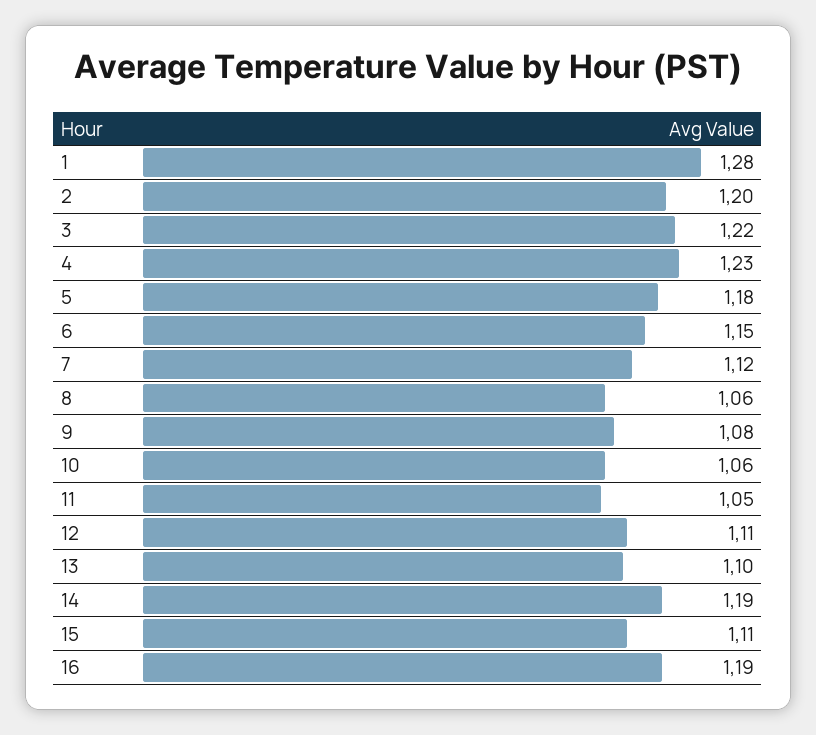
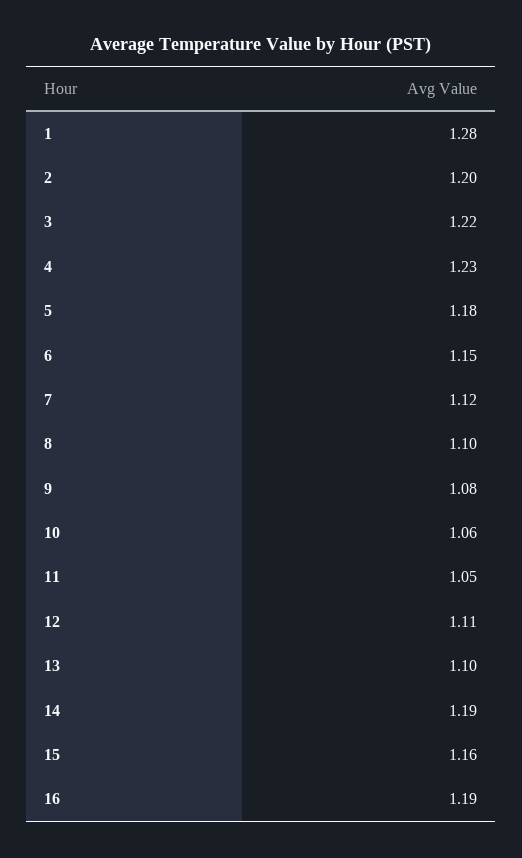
  {
    "1": 1.28,
    "2": 1.2,
    "3": 1.22,
    "4": 1.23,
    "5": 1.18,
    "6": 1.15,
    "7": 1.12,
-   "8": 1.06,
+   "8": 1.1,
    "9": 1.08,
    "10": 1.06,
    "11": 1.05,
    "12": 1.11,
    "13": 1.1,
    "14": 1.19,
-   "15": 1.11,
+   "15": 1.16,
    "16": 1.19
  }

